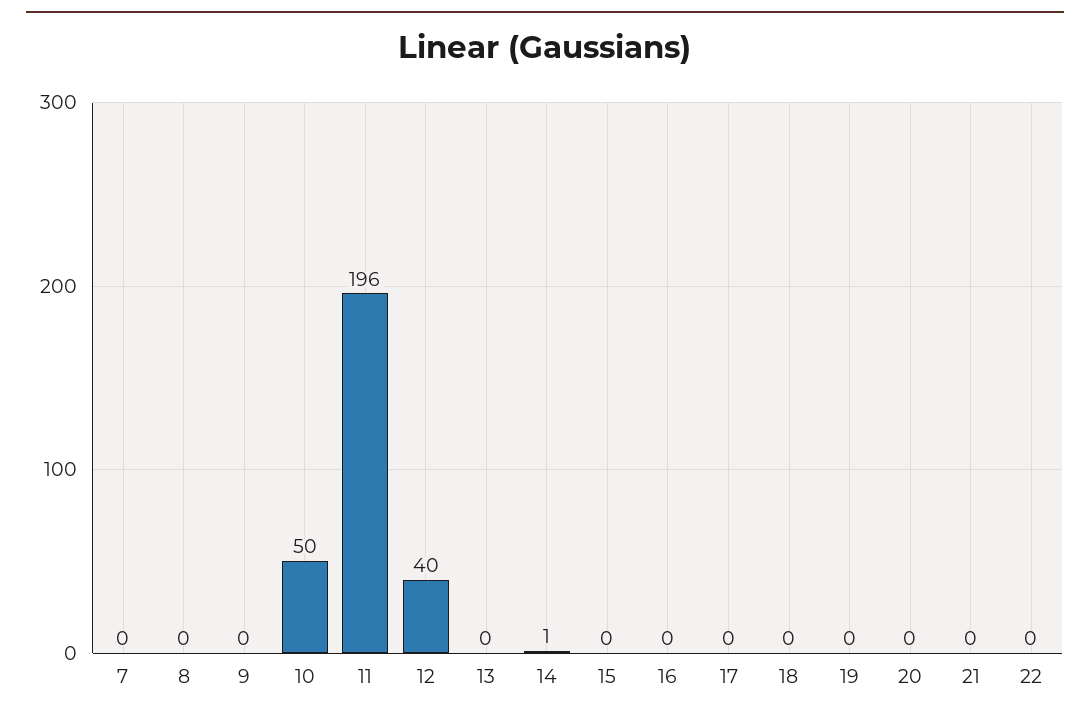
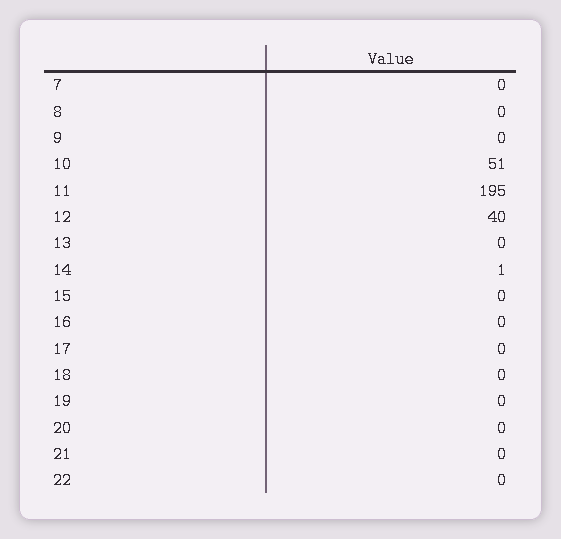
  {
    "7": 0,
    "8": 0,
    "9": 0,
-   "10": 50,
+   "10": 51,
-   "11": 196,
+   "11": 195,
    "12": 40,
    "13": 0,
    "14": 1,
    "15": 0,
    "16": 0,
    "17": 0,
    "18": 0,
    "19": 0,
    "20": 0,
    "21": 0,
    "22": 0
  }

